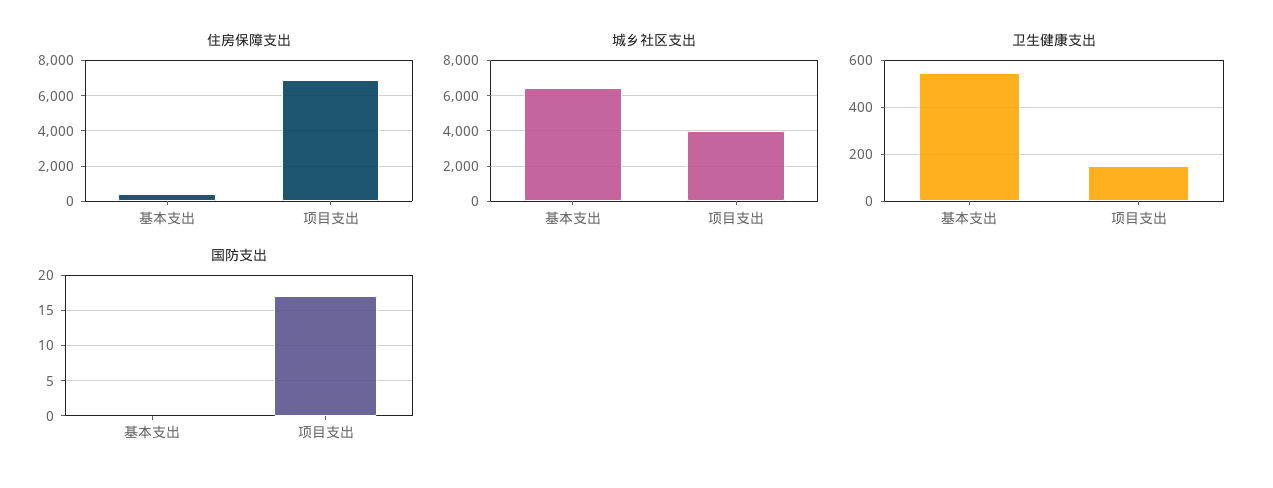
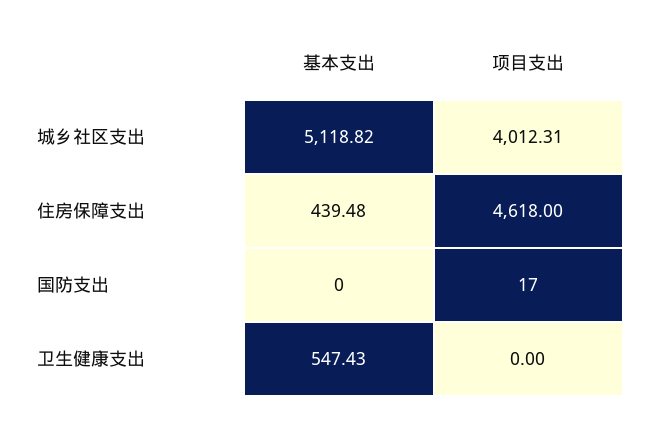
  {
    "住房保障支出": {
      "基本支出": 439.48,
-     "项目支出": 7000
+     "项目支出": 4618
    },
    "城乡社区支出": {
-     "基本支出": 6500,
+     "基本支出": 5118.82,
      "项目支出": 4012.31
    },
    "卫生健康支出": {
      "基本支出": 547.43,
-     "项目支出": 150
+     "项目支出": 0
    },
    "国防支出": {
      "基本支出": 0,
      "项目支出": 17
    }
  }

